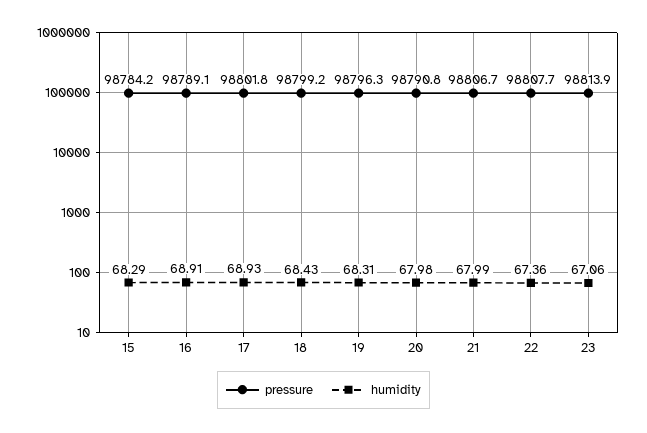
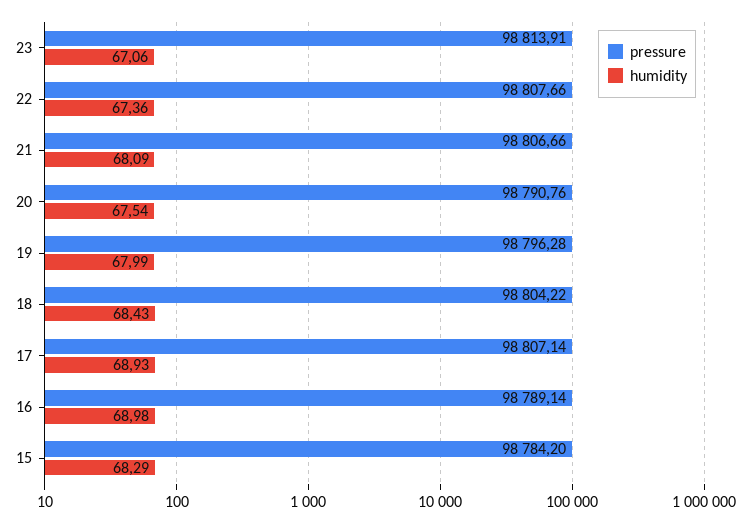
  {
    "pressure": {
      "15": 98784.2,
      "16": 98789.14,
-     "17": 98801.8,
+     "17": 98807.14,
-     "18": 98799.2,
+     "18": 98804.22,
      "19": 98796.28,
      "20": 98790.76,
      "21": 98806.66,
      "22": 98807.66,
      "23": 98813.91
    },
    "humidity": {
      "15": 68.29,
-     "16": 68.91,
+     "16": 68.98,
      "17": 68.93,
      "18": 68.43,
-     "19": 68.31,
+     "19": 67.99,
-     "20": 67.98,
+     "20": 67.54,
-     "21": 67.99,
+     "21": 68.09,
      "22": 67.36,
      "23": 67.06
    }
  }

